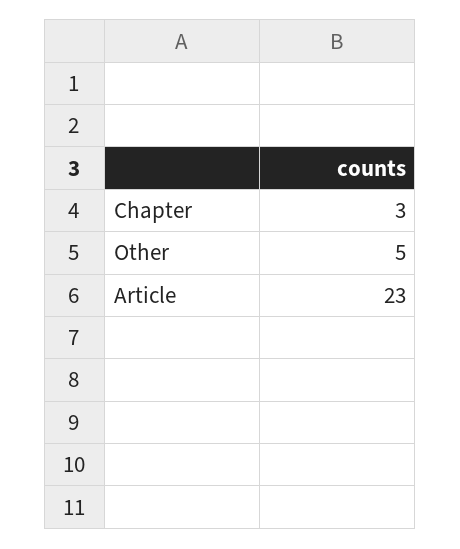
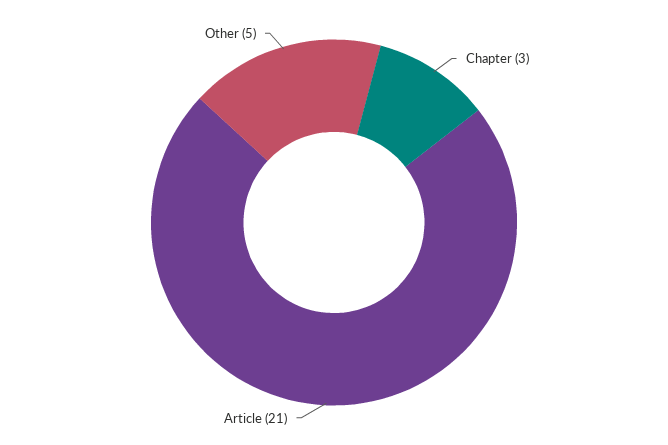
  {
    "Chapter": 3,
    "Other": 5,
-   "Article": 23
+   "Article": 21
  }

